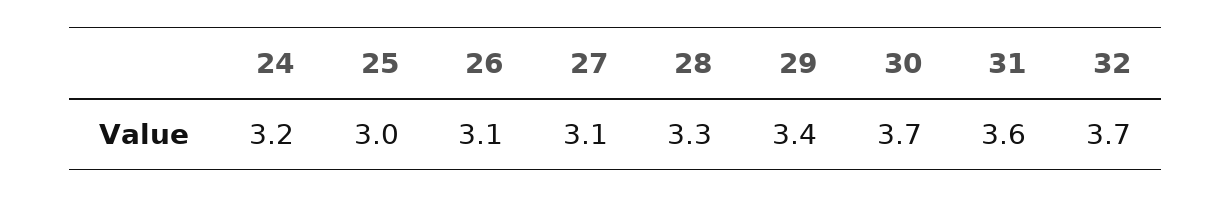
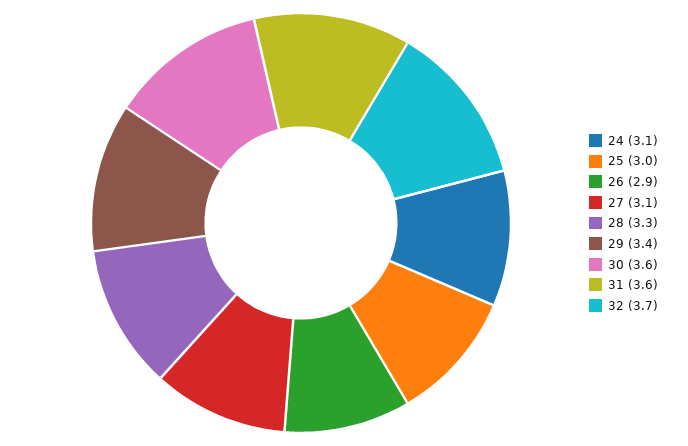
  {
-   "24": 3.2,
+   "24": 3.1,
    "25": 3,
-   "26": 3.1,
+   "26": 2.9,
    "27": 3.1,
    "28": 3.3,
    "29": 3.4,
-   "30": 3.7,
+   "30": 3.6,
    "31": 3.6,
    "32": 3.7
  }

